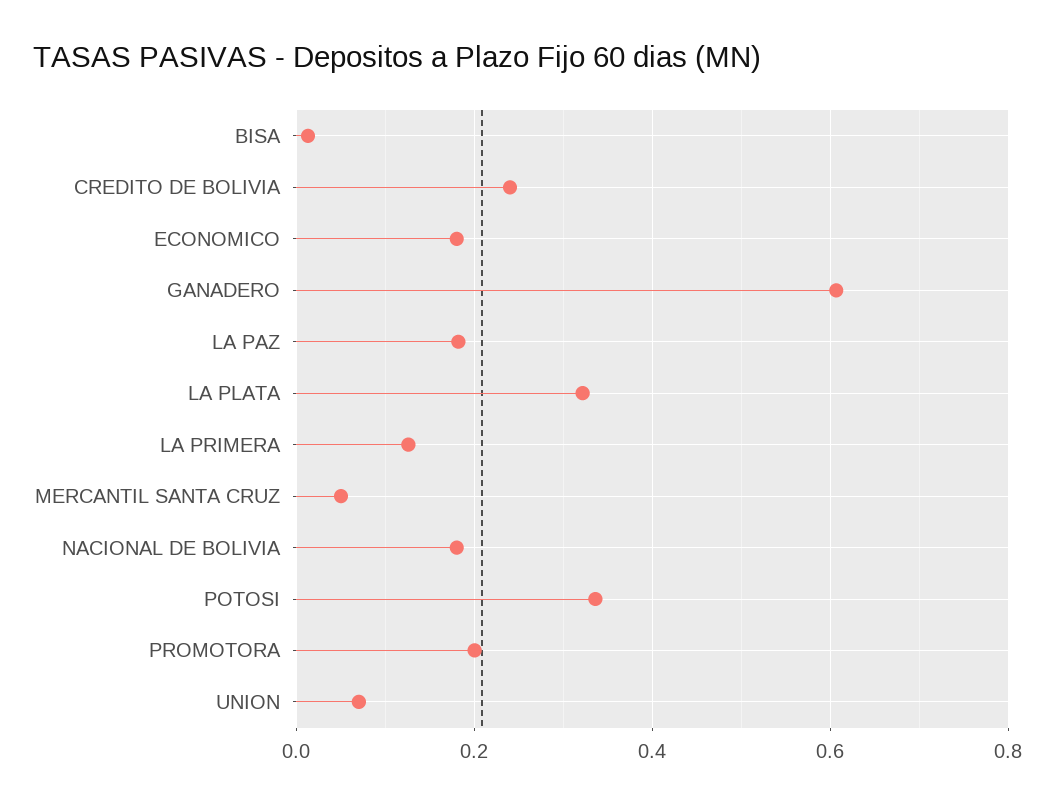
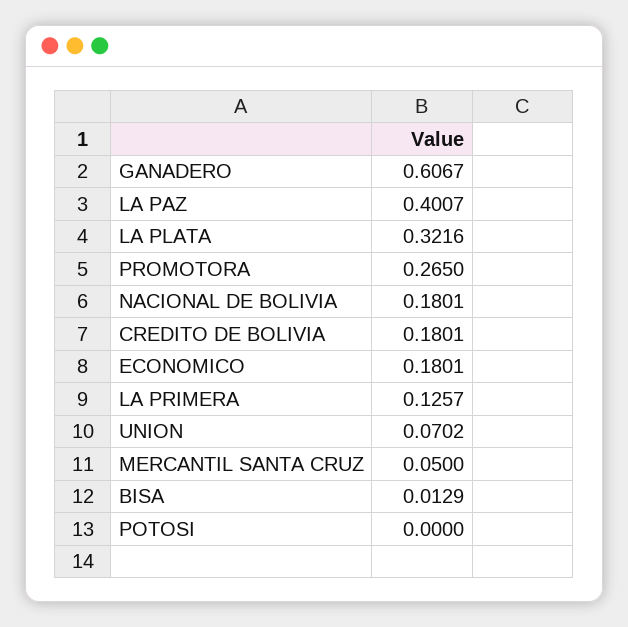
  {
    "BISA": 0.0129,
-   "CREDITO DE BOLIVIA": 0.24,
+   "CREDITO DE BOLIVIA": 0.1801,
    "ECONOMICO": 0.1801,
    "GANADERO": 0.6067,
-   "LA PAZ": 0.18,
+   "LA PAZ": 0.4007,
    "LA PLATA": 0.3216,
    "LA PRIMERA": 0.1257,
    "MERCANTIL SANTA CRUZ": 0.05,
    "NACIONAL DE BOLIVIA": 0.1801,
-   "POTOSI": 0.34,
+   "POTOSI": 0,
-   "PROMOTORA": 0.2,
+   "PROMOTORA": 0.265,
    "UNION": 0.0702
  }

